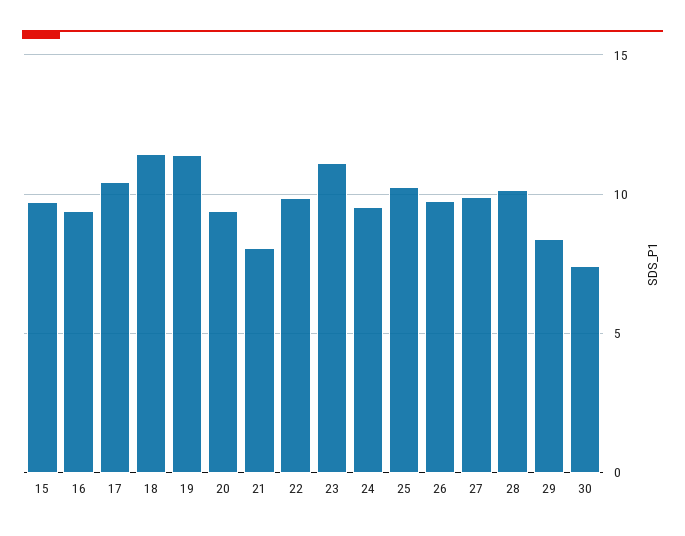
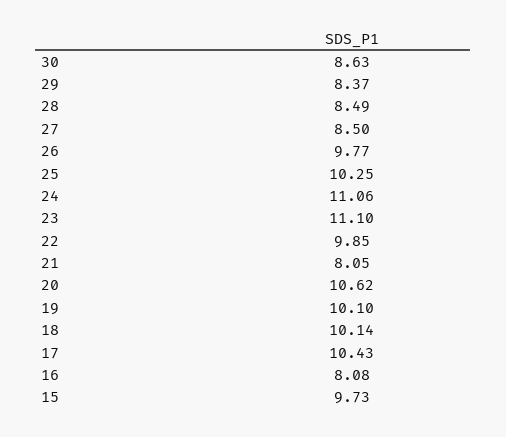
  {
    "15": 9.73,
-   "16": 9.5,
+   "16": 8.08,
    "17": 10.43,
-   "18": 11.5,
+   "18": 10.14,
-   "19": 11.5,
+   "19": 10.1,
-   "20": 9.5,
+   "20": 10.62,
    "21": 8.05,
    "22": 9.85,
    "23": 11.1,
-   "24": 9.5,
+   "24": 11.06,
    "25": 10.25,
    "26": 9.77,
-   "27": 10,
+   "27": 8.5,
-   "28": 10,
+   "28": 8.49,
    "29": 8.37,
-   "30": 7.5
+   "30": 8.63
  }

